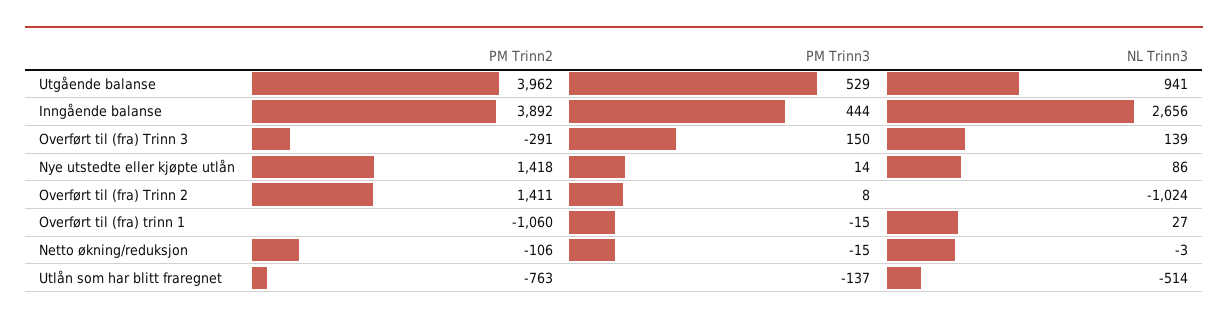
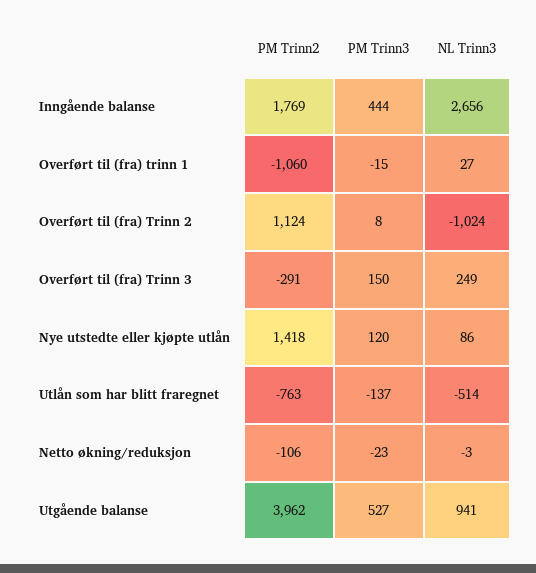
  {
    "PM Trinn2": {
      "Utgående balanse": 3962,
-     "Inngående balanse": 3892,
+     "Inngående balanse": 1769,
      "Overført til (fra) Trinn 3": -291,
      "Nye utstedte eller kjøpte utlån": 1418,
-     "Overført til (fra) Trinn 2": 1411,
+     "Overført til (fra) Trinn 2": 1124,
      "Overført til (fra) trinn 1": -1060,
      "Netto økning/reduksjon": -106,
      "Utlån som har blitt fraregnet": -763
    },
    "PM Trinn3": {
-     "Utgående balanse": 529,
+     "Utgående balanse": 527,
      "Inngående balanse": 444,
      "Overført til (fra) Trinn 3": 150,
-     "Nye utstedte eller kjøpte utlån": 14,
+     "Nye utstedte eller kjøpte utlån": 120,
      "Overført til (fra) Trinn 2": 8,
      "Overført til (fra) trinn 1": -15,
-     "Netto økning/reduksjon": -15,
+     "Netto økning/reduksjon": -23,
      "Utlån som har blitt fraregnet": -137
    },
    "NL Trinn3": {
      "Utgående balanse": 941,
      "Inngående balanse": 2656,
-     "Overført til (fra) Trinn 3": 139,
+     "Overført til (fra) Trinn 3": 249,
      "Nye utstedte eller kjøpte utlån": 86,
      "Overført til (fra) Trinn 2": -1024,
      "Overført til (fra) trinn 1": 27,
      "Netto økning/reduksjon": -3,
      "Utlån som har blitt fraregnet": -514
    }
  }

